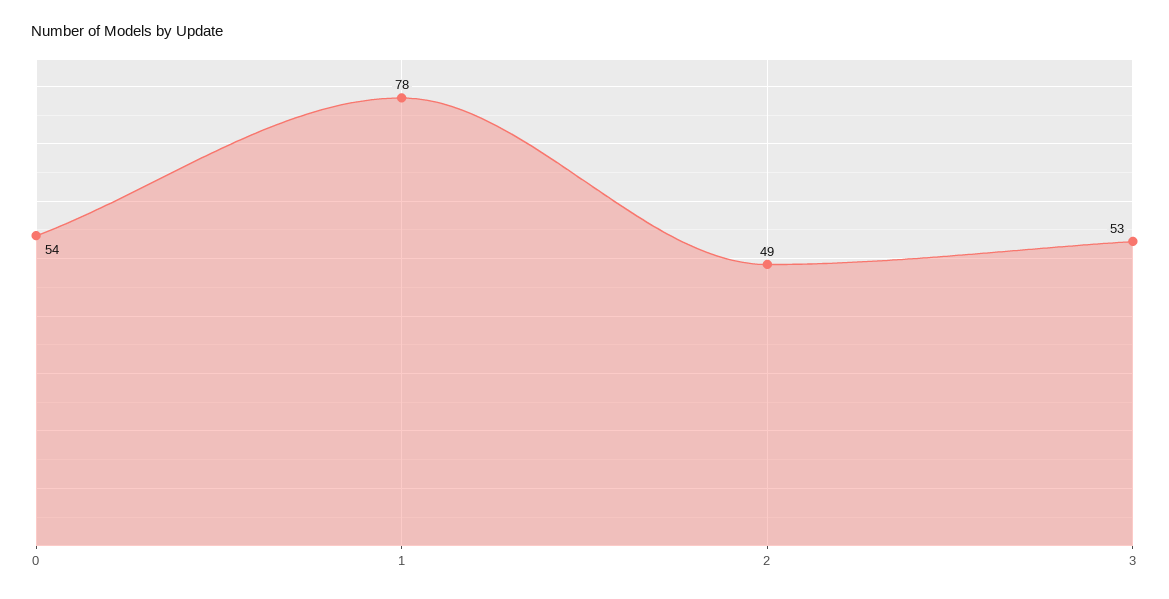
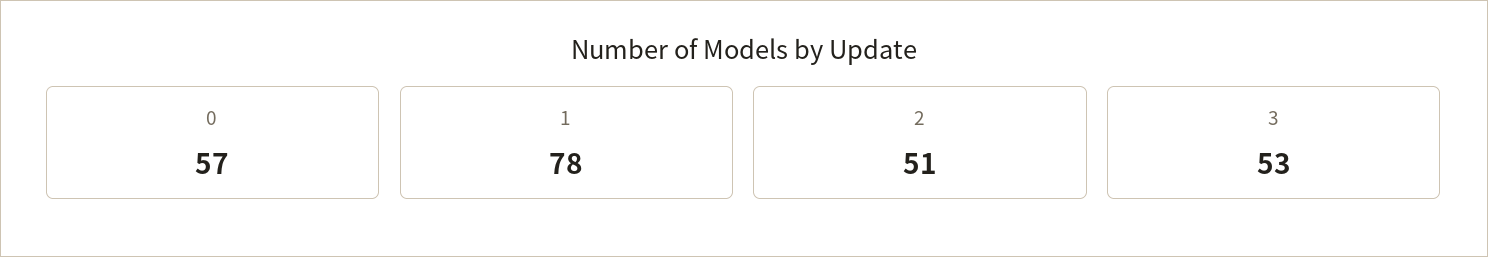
  {
-   "0": 54,
+   "0": 57,
    "1": 78,
-   "2": 49,
+   "2": 51,
    "3": 53
  }

